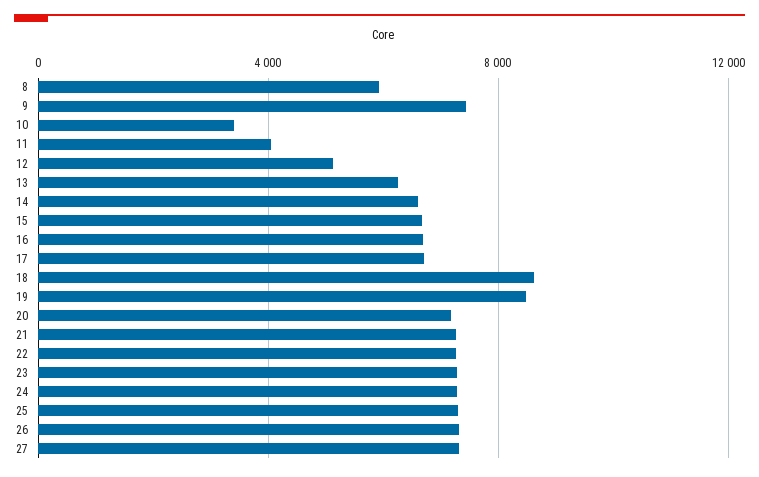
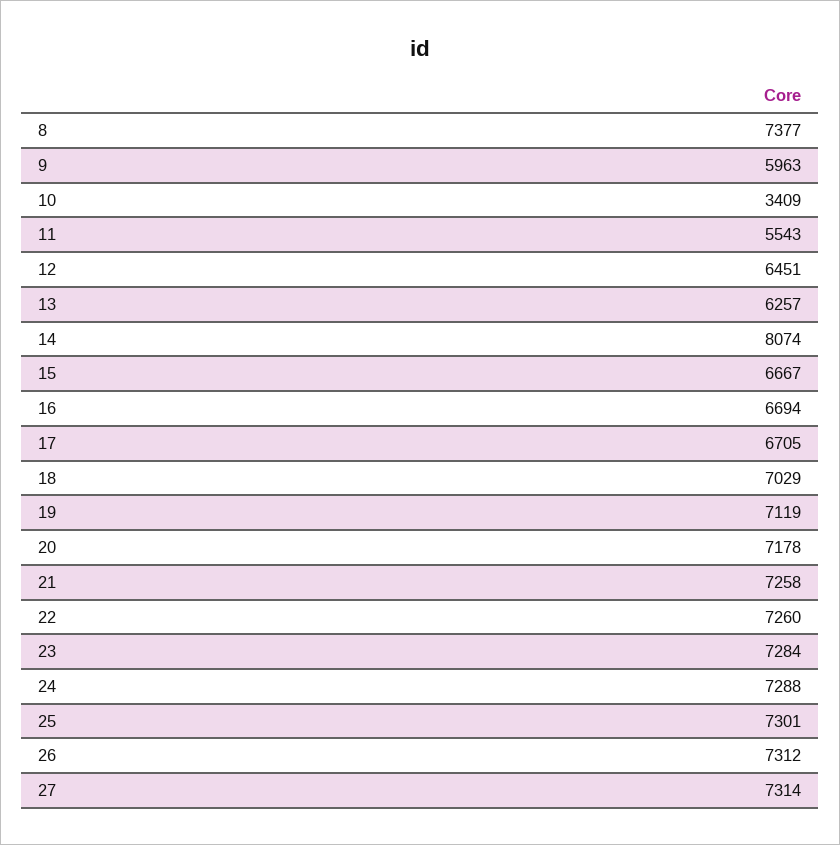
  {
-   "8": 6000,
+   "8": 7377,
-   "9": 7500,
+   "9": 5963,
    "10": 3409,
-   "11": 4000,
+   "11": 5543,
-   "12": 5000,
+   "12": 6451,
    "13": 6257,
-   "14": 6500,
+   "14": 8074,
    "15": 6667,
    "16": 6694,
    "17": 6705,
-   "18": 8500,
+   "18": 7029,
-   "19": 8500,
+   "19": 7119,
    "20": 7178,
    "21": 7258,
    "22": 7260,
    "23": 7284,
    "24": 7288,
    "25": 7301,
    "26": 7312,
    "27": 7314
  }

